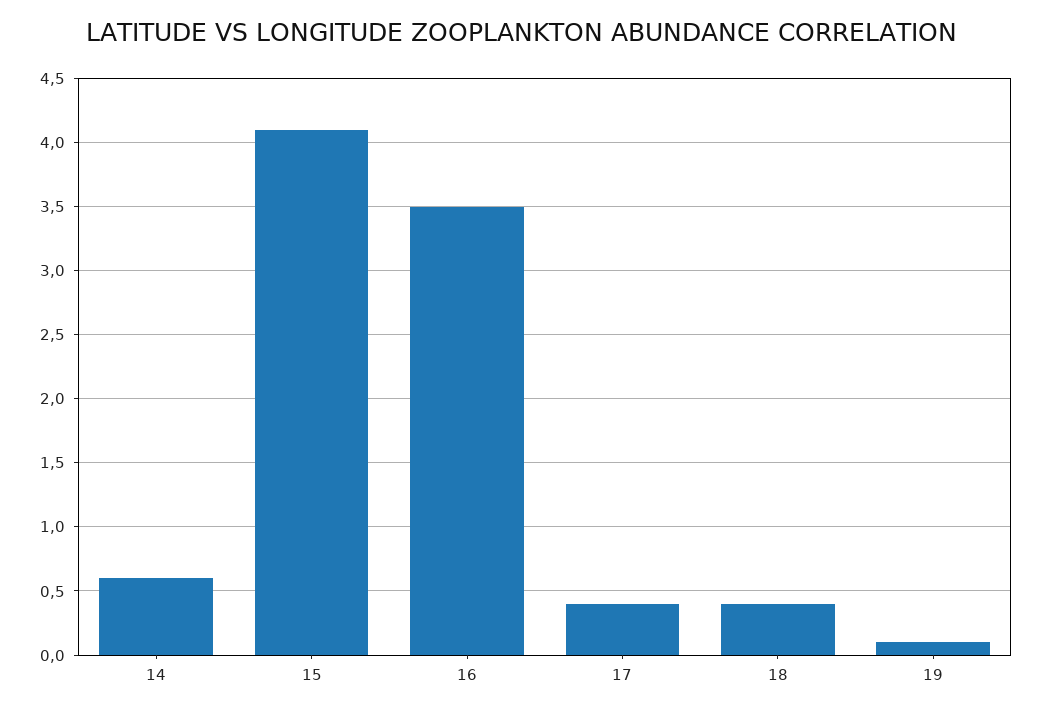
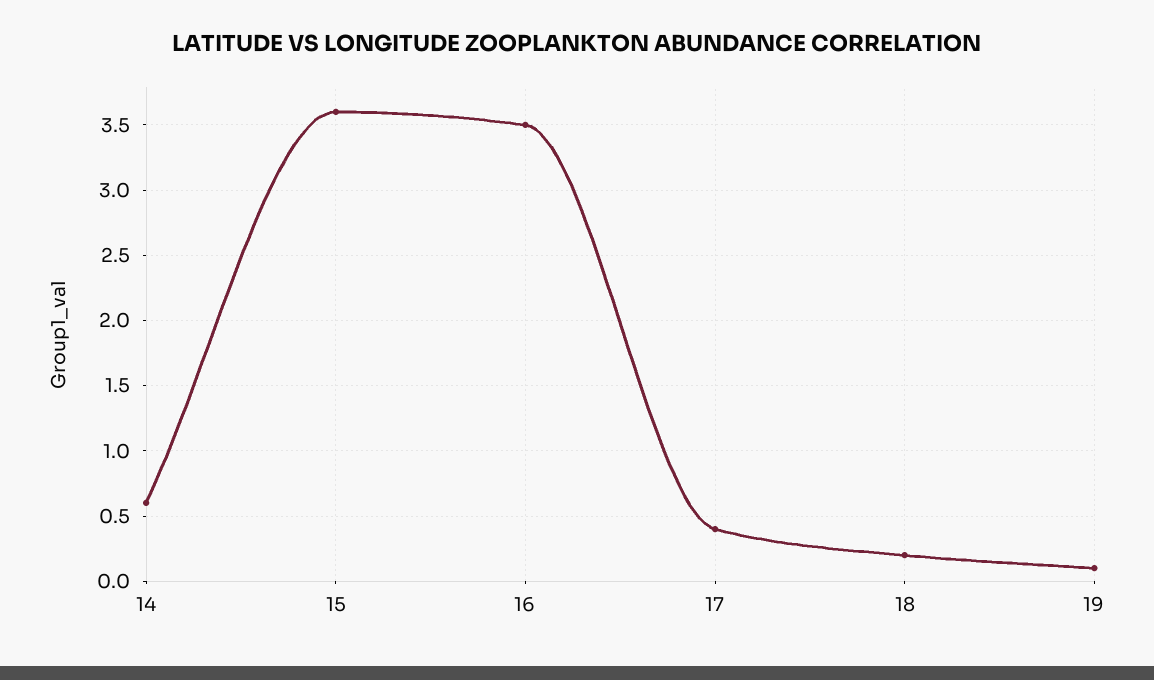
  {
    "14": 0.6,
-   "15": 4.1,
+   "15": 3.6,
    "16": 3.5,
    "17": 0.4,
-   "18": 0.4,
+   "18": 0.2,
    "19": 0.1
  }

